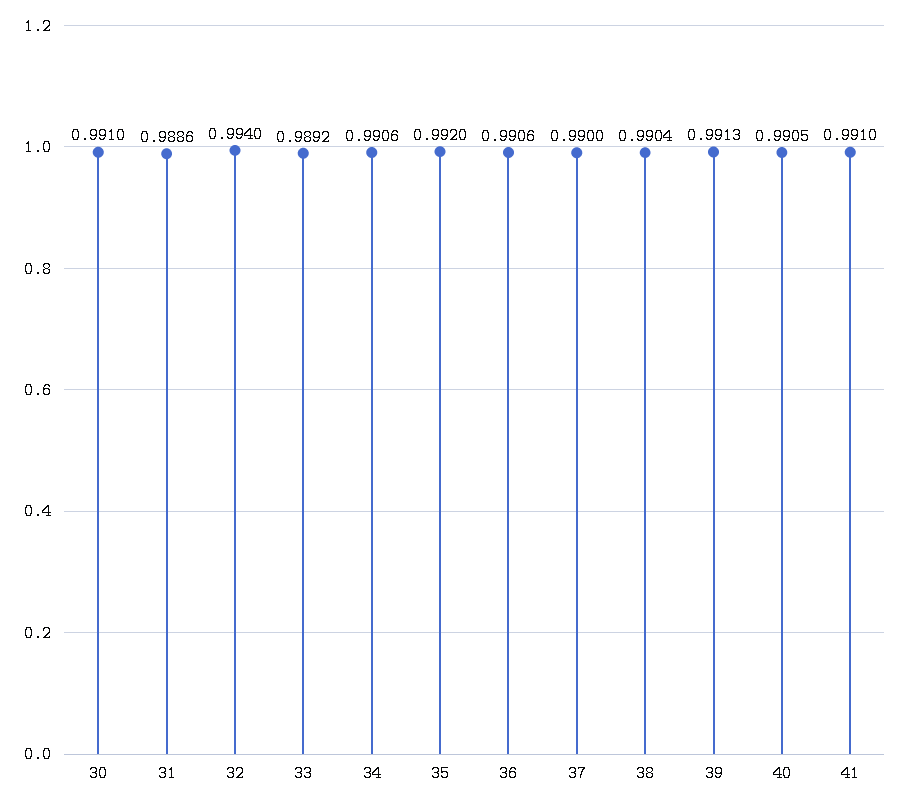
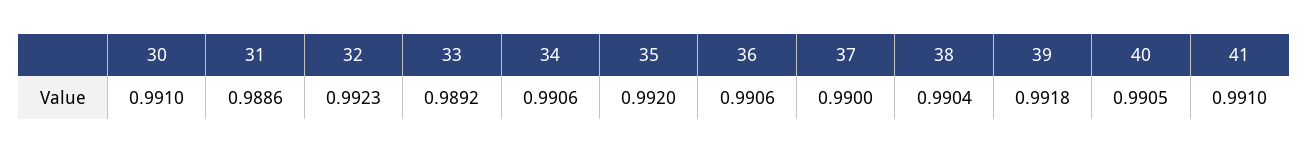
  {
    "30": 0.991,
    "31": 0.9886,
-   "32": 0.994,
+   "32": 0.9923,
    "33": 0.9892,
    "34": 0.9906,
    "35": 0.992,
    "36": 0.9906,
    "37": 0.99,
    "38": 0.9904,
-   "39": 0.9913,
+   "39": 0.9918,
    "40": 0.9905,
    "41": 0.991
  }

